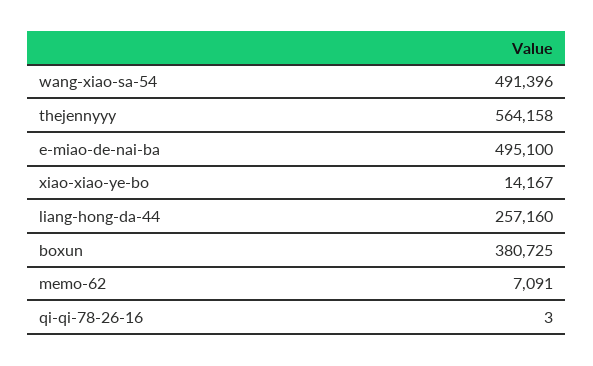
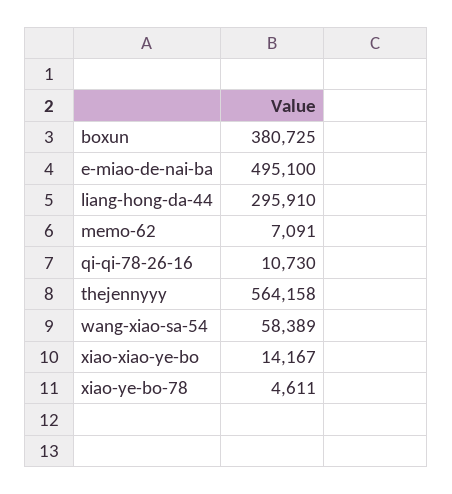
  {
-   "wang-xiao-sa-54": 491396,
+   "wang-xiao-sa-54": 58389,
    "thejennyyy": 564158,
    "e-miao-de-nai-ba": 495100,
    "xiao-xiao-ye-bo": 14167,
-   "liang-hong-da-44": 257160,
+   "liang-hong-da-44": 295910,
    "boxun": 380725,
    "memo-62": 7091,
-   "qi-qi-78-26-16": 3
+   "qi-qi-78-26-16": 10730,
+   "xiao-ye-bo-78": 4611
  }

